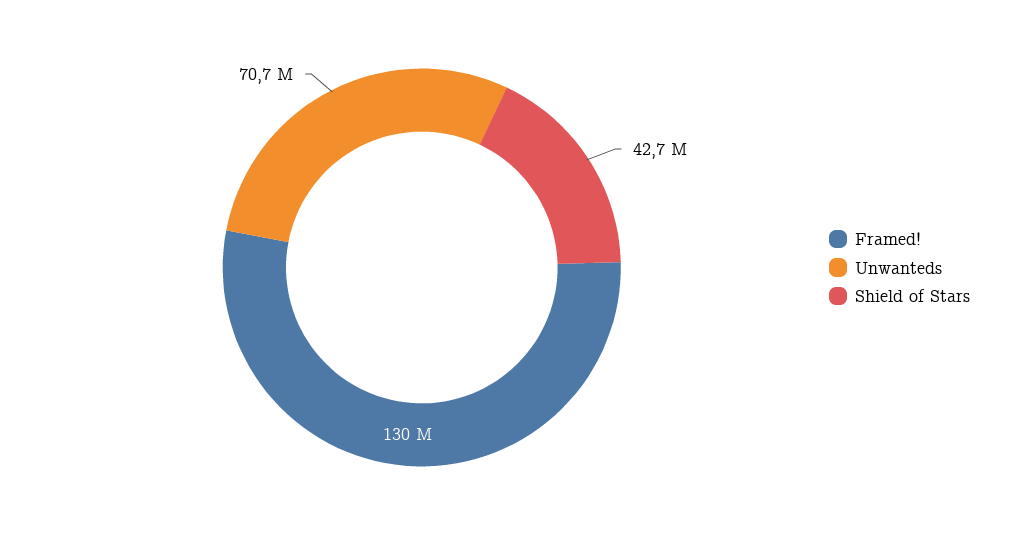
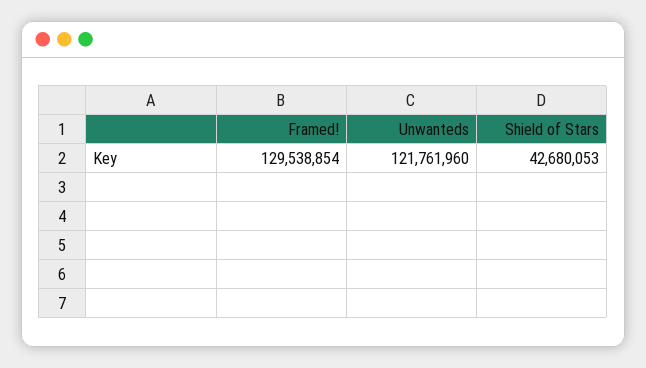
  {
    "Framed!": 129538854,
-   "Unwanteds": 70700000,
+   "Unwanteds": 121761960,
    "Shield of Stars": 42680053
  }

